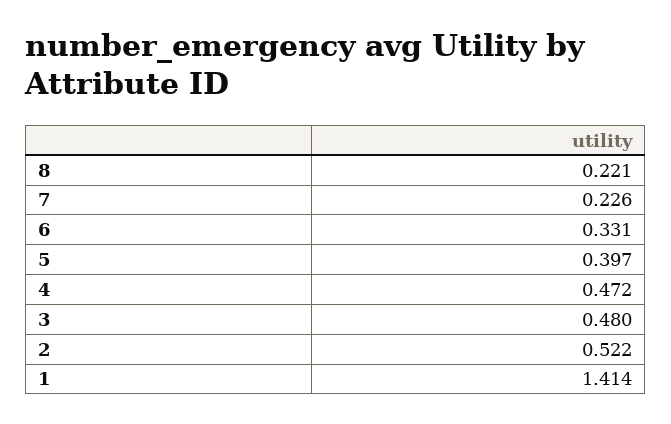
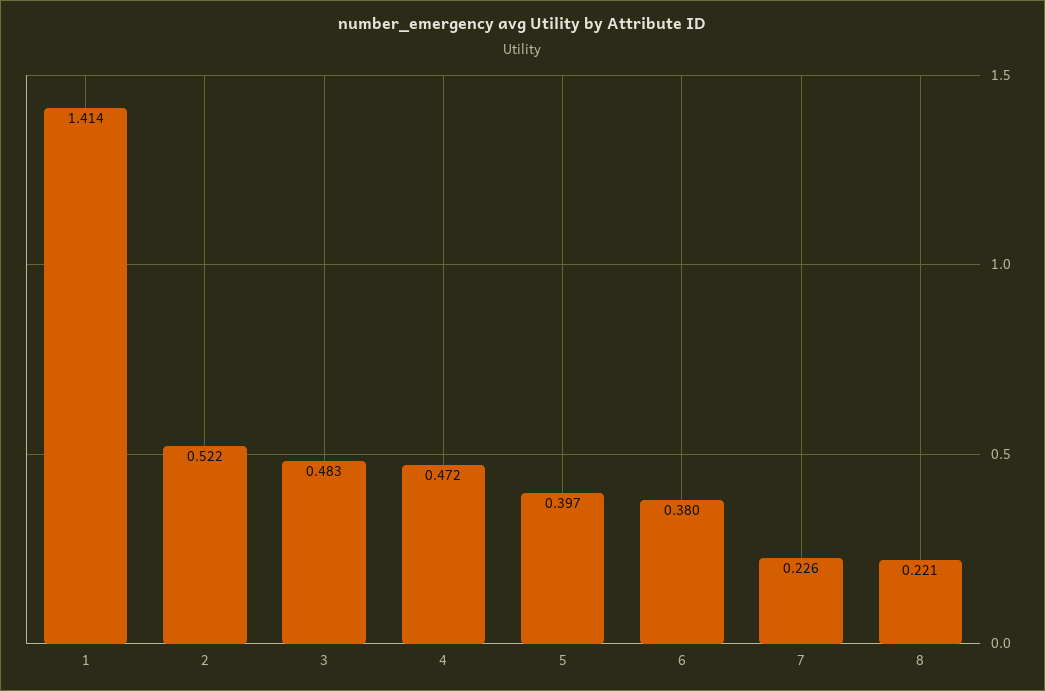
  {
    "8": 0.221,
    "7": 0.226,
-   "6": 0.331,
+   "6": 0.38,
    "5": 0.397,
    "4": 0.472,
-   "3": 0.48,
+   "3": 0.483,
    "2": 0.522,
    "1": 1.414
  }

